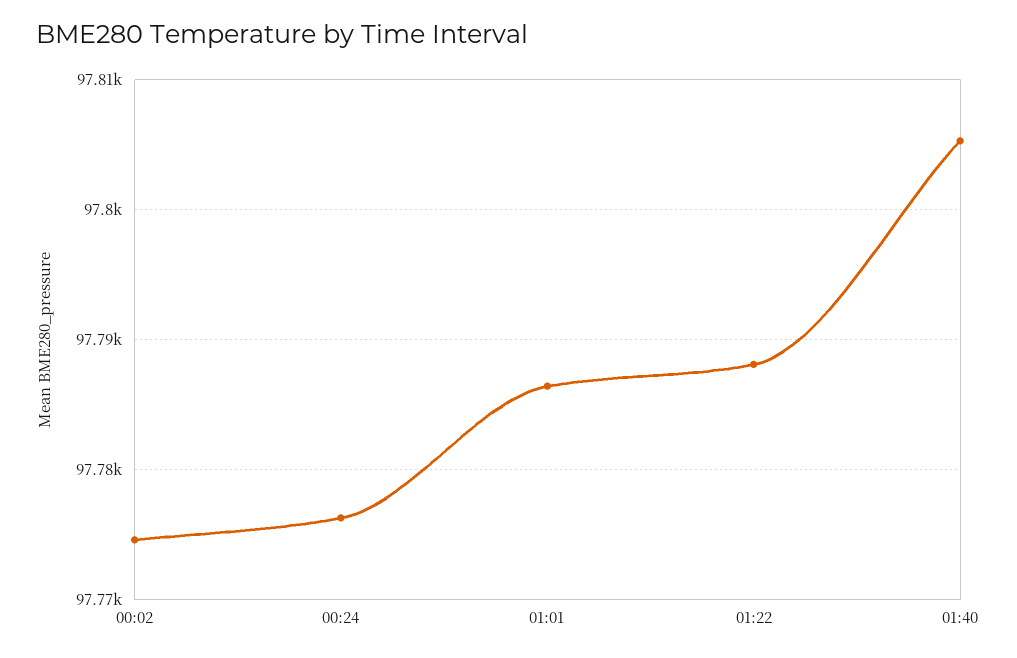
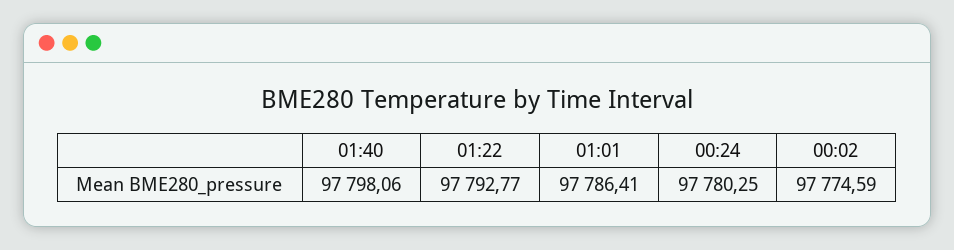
  {
    "00:02": 97774.59,
-   "00:24": 97776,
+   "00:24": 97780.25,
    "01:01": 97786.41,
-   "01:22": 97788,
+   "01:22": 97792.77,
-   "01:40": 97805
+   "01:40": 97798.06
  }

